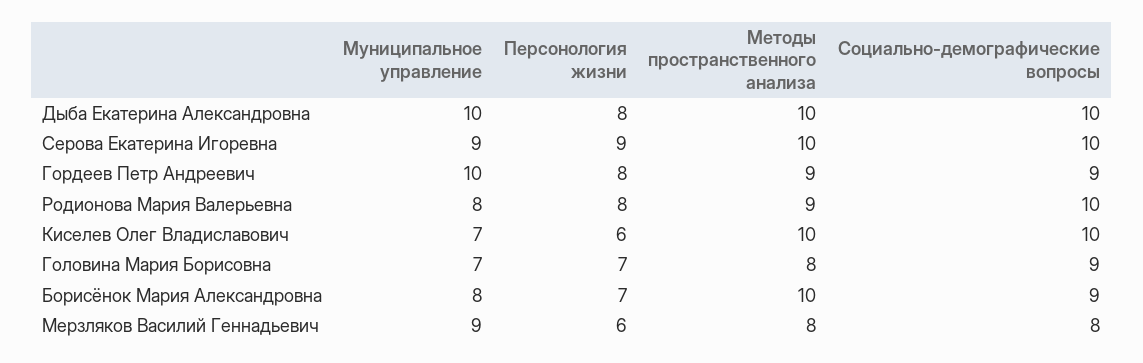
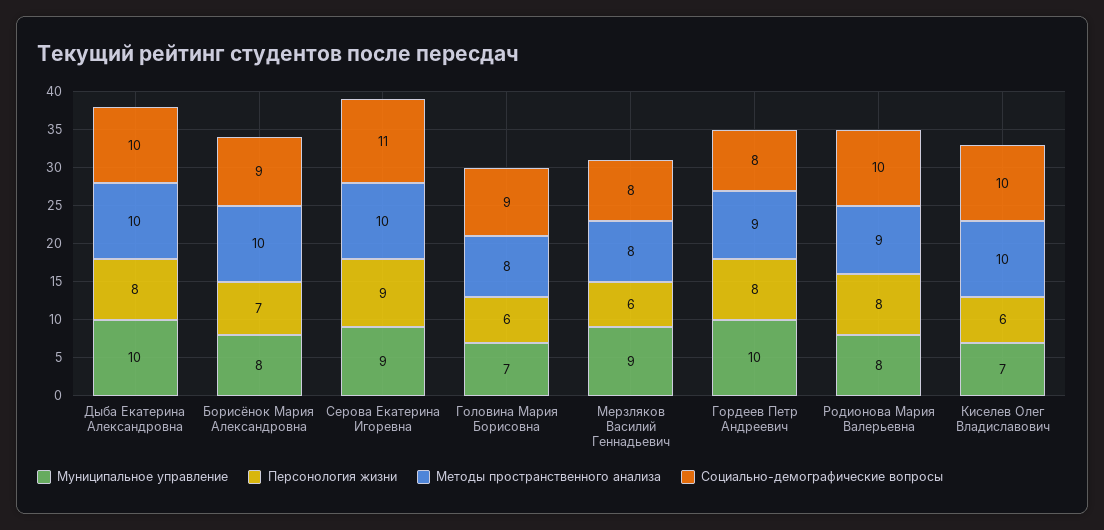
  {
    "Муниципальное управление": {
      "Дыба Екатерина Александровна": 10,
      "Серова Екатерина Игоревна": 9,
      "Гордеев Петр Андреевич": 10,
      "Родионова Мария Валерьевна": 8,
      "Киселев Олег Владиславович": 7,
      "Головина Мария Борисовна": 7,
      "Борисёнок Мария Александровна": 8,
      "Мерзляков Василий Геннадьевич": 9
    },
    "Персонология жизни": {
      "Дыба Екатерина Александровна": 8,
      "Серова Екатерина Игоревна": 9,
      "Гордеев Петр Андреевич": 8,
      "Родионова Мария Валерьевна": 8,
      "Киселев Олег Владиславович": 6,
-     "Головина Мария Борисовна": 7,
+     "Головина Мария Борисовна": 6,
      "Борисёнок Мария Александровна": 7,
      "Мерзляков Василий Геннадьевич": 6
    },
    "Методы пространственного анализа": {
      "Дыба Екатерина Александровна": 10,
      "Серова Екатерина Игоревна": 10,
      "Гордеев Петр Андреевич": 9,
      "Родионова Мария Валерьевна": 9,
      "Киселев Олег Владиславович": 10,
      "Головина Мария Борисовна": 8,
      "Борисёнок Мария Александровна": 10,
      "Мерзляков Василий Геннадьевич": 8
    },
    "Социально-демографические вопросы": {
      "Дыба Екатерина Александровна": 10,
-     "Серова Екатерина Игоревна": 10,
+     "Серова Екатерина Игоревна": 11,
-     "Гордеев Петр Андреевич": 9,
+     "Гордеев Петр Андреевич": 8,
      "Родионова Мария Валерьевна": 10,
      "Киселев Олег Владиславович": 10,
      "Головина Мария Борисовна": 9,
      "Борисёнок Мария Александровна": 9,
      "Мерзляков Василий Геннадьевич": 8
    }
  }

